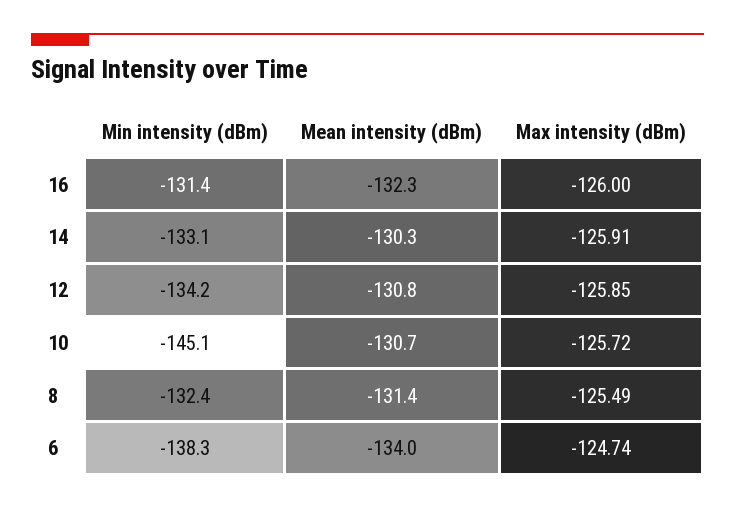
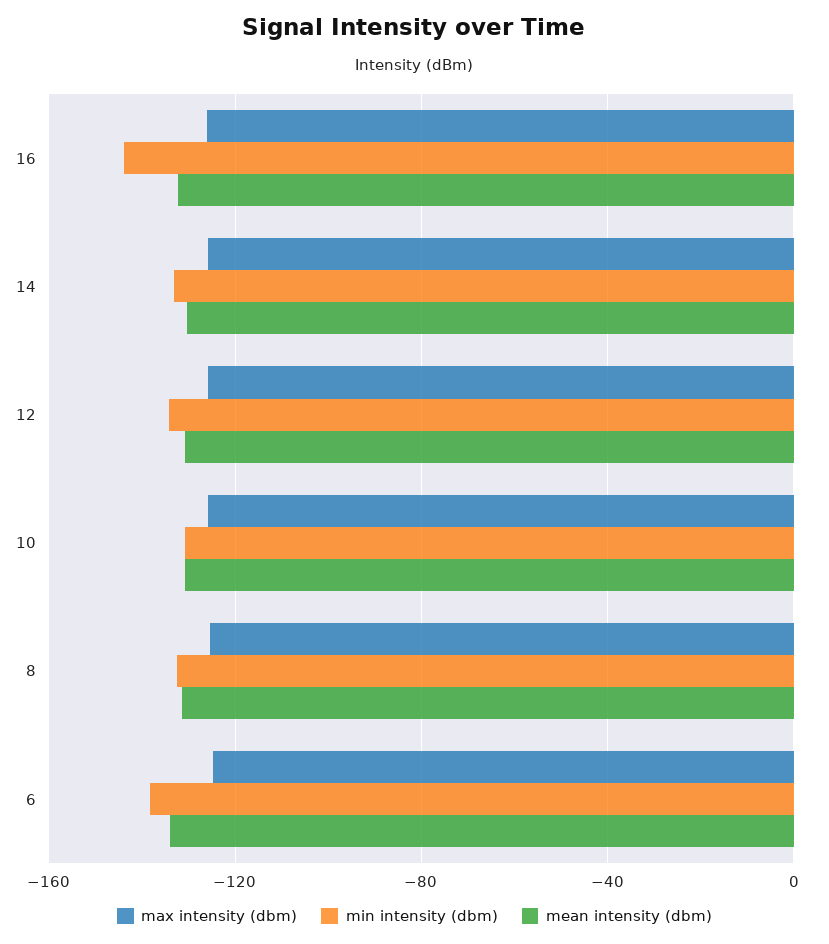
  {
    "Min intensity (dBm)": {
-     "16": -131.4,
+     "16": -145,
      "14": -133.1,
      "12": -134.2,
-     "10": -145.1,
+     "10": -130,
      "8": -132.4,
      "6": -138.3
    },
    "Mean intensity (dBm)": {
      "16": -132.3,
      "14": -130.3,
      "12": -130.8,
      "10": -130.7,
      "8": -131.4,
      "6": -134
    },
    "Max intensity (dBm)": {
      "16": -126,
      "14": -125.91,
      "12": -125.85,
      "10": -125.72,
      "8": -125.49,
      "6": -124.74
    }
  }

